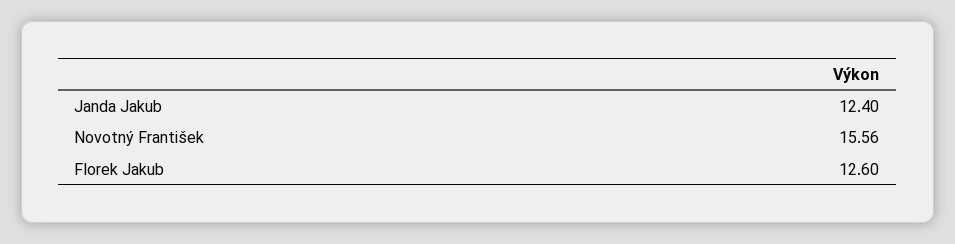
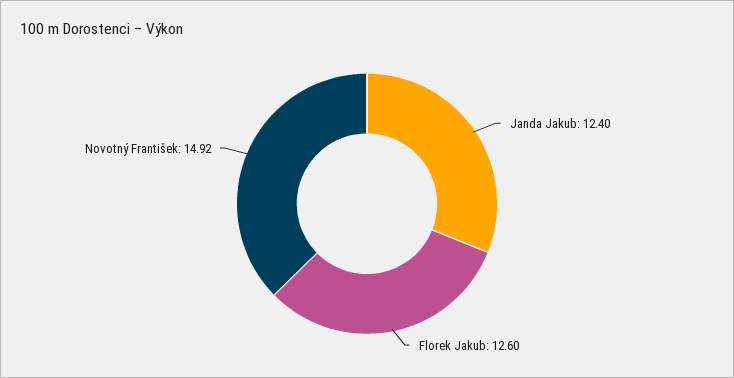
  {
    "Janda Jakub": 12.4,
-   "Novotný František": 15.56,
+   "Novotný František": 14.92,
    "Florek Jakub": 12.6
  }

